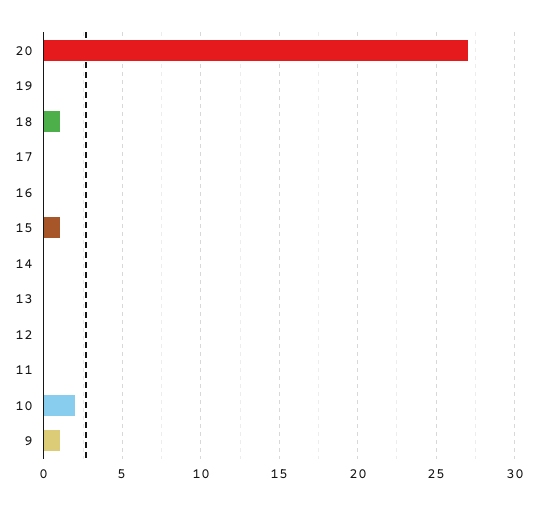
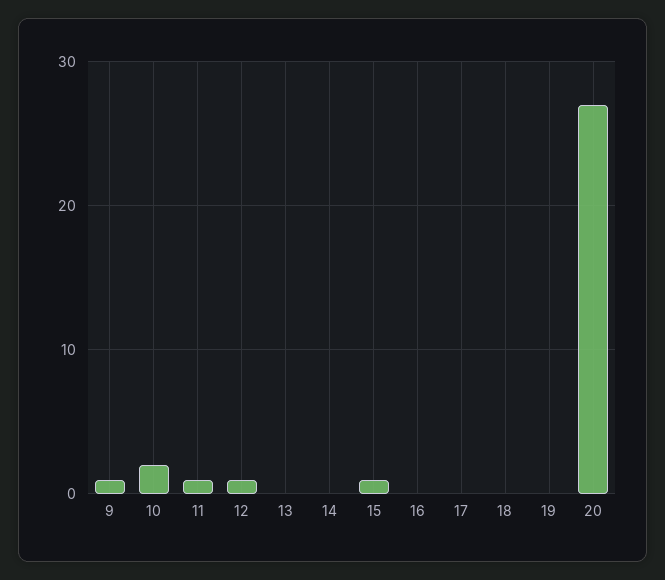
  {
    "20": 27,
    "19": 0,
-   "18": 1,
+   "18": 0,
    "17": 0,
    "16": 0,
    "15": 1,
    "14": 0,
    "13": 0,
-   "12": 0,
+   "12": 1,
-   "11": 0,
+   "11": 1,
    "10": 2,
    "9": 1
  }

